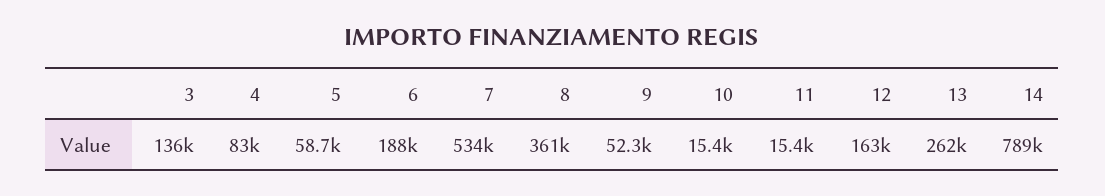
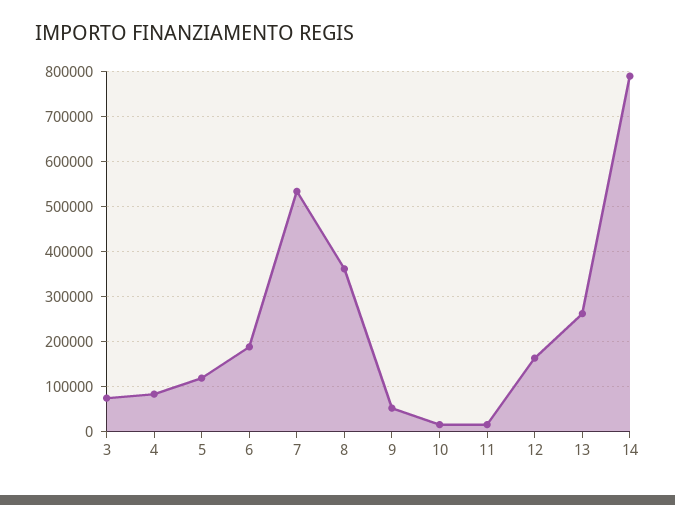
  {
-   "3": 136000,
+   "3": 80000,
    "4": 83000,
-   "5": 58700,
+   "5": 120000,
    "6": 188000,
    "7": 534000,
    "8": 361000,
    "9": 52300,
    "10": 15400,
    "11": 15400,
    "12": 163000,
    "13": 262000,
    "14": 789000
  }

